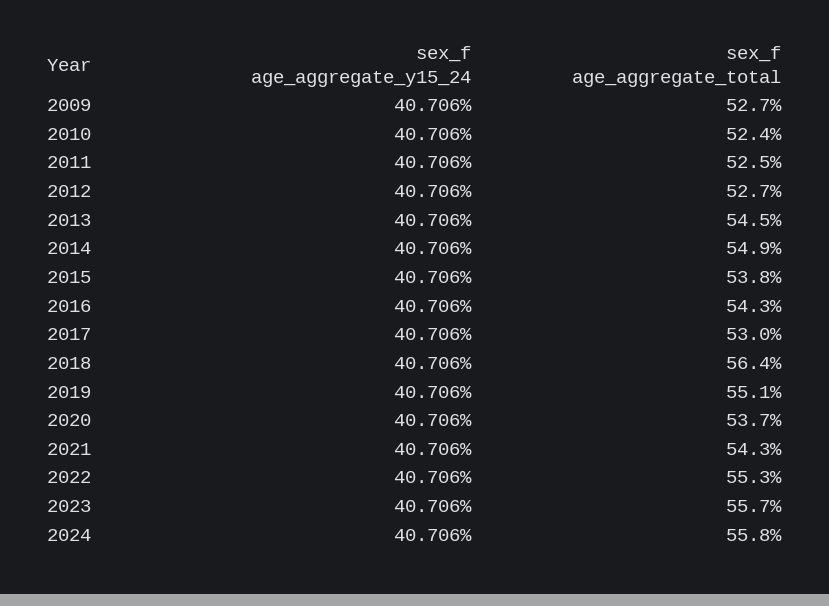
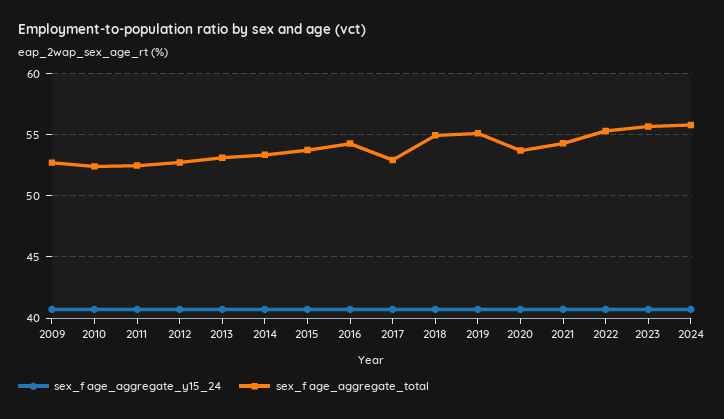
  {
    "sex_f age_aggregate_y15_24": {
      "2009": 40.706,
      "2010": 40.706,
      "2011": 40.706,
      "2012": 40.706,
      "2013": 40.706,
      "2014": 40.706,
      "2015": 40.706,
      "2016": 40.706,
      "2017": 40.706,
      "2018": 40.706,
      "2019": 40.706,
      "2020": 40.706,
      "2021": 40.706,
      "2022": 40.706,
      "2023": 40.706,
      "2024": 40.706
    },
    "sex_f age_aggregate_total": {
      "2009": 52.7,
      "2010": 52.4,
      "2011": 52.5,
      "2012": 52.7,
-     "2013": 54.5,
+     "2013": 53,
-     "2014": 54.9,
+     "2014": 53.5,
      "2015": 53.8,
      "2016": 54.3,
      "2017": 53,
-     "2018": 56.4,
+     "2018": 55,
      "2019": 55.1,
      "2020": 53.7,
      "2021": 54.3,
      "2022": 55.3,
      "2023": 55.7,
      "2024": 55.8
    }
  }

